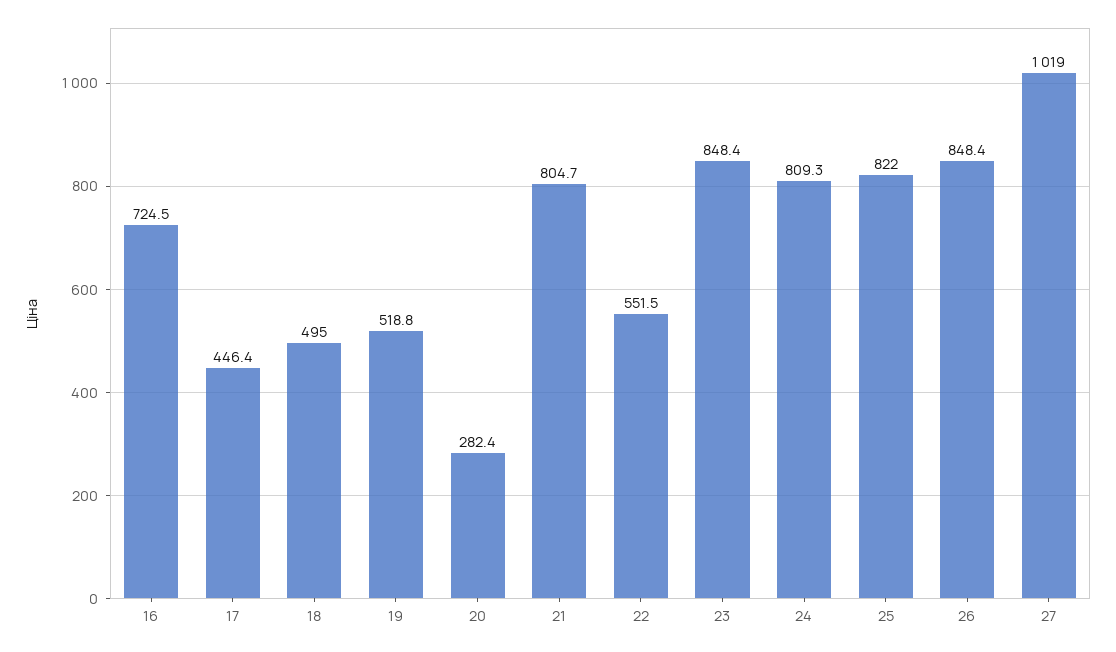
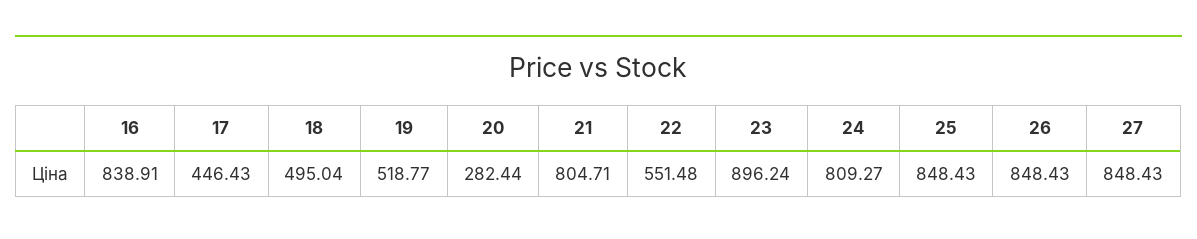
  {
-   "16": 724.5,
+   "16": 838.91,
    "17": 446.43,
    "18": 495.04,
    "19": 518.77,
    "20": 282.44,
    "21": 804.71,
    "22": 551.48,
-   "23": 848.4,
+   "23": 896.24,
    "24": 809.27,
-   "25": 822,
+   "25": 848.43,
    "26": 848.43,
-   "27": 1019
+   "27": 848.43
  }

